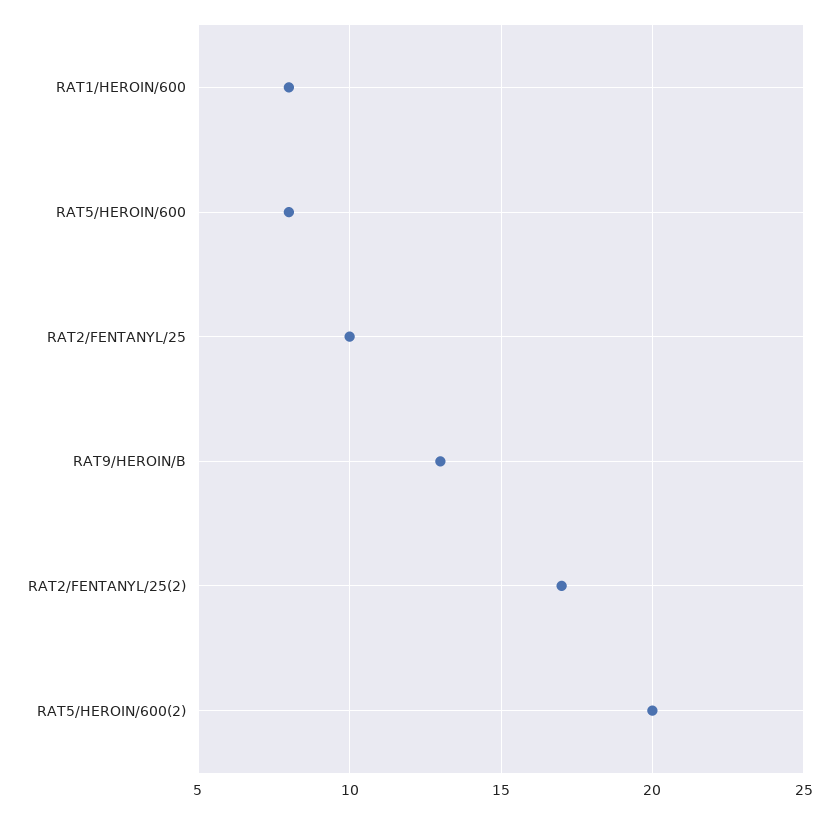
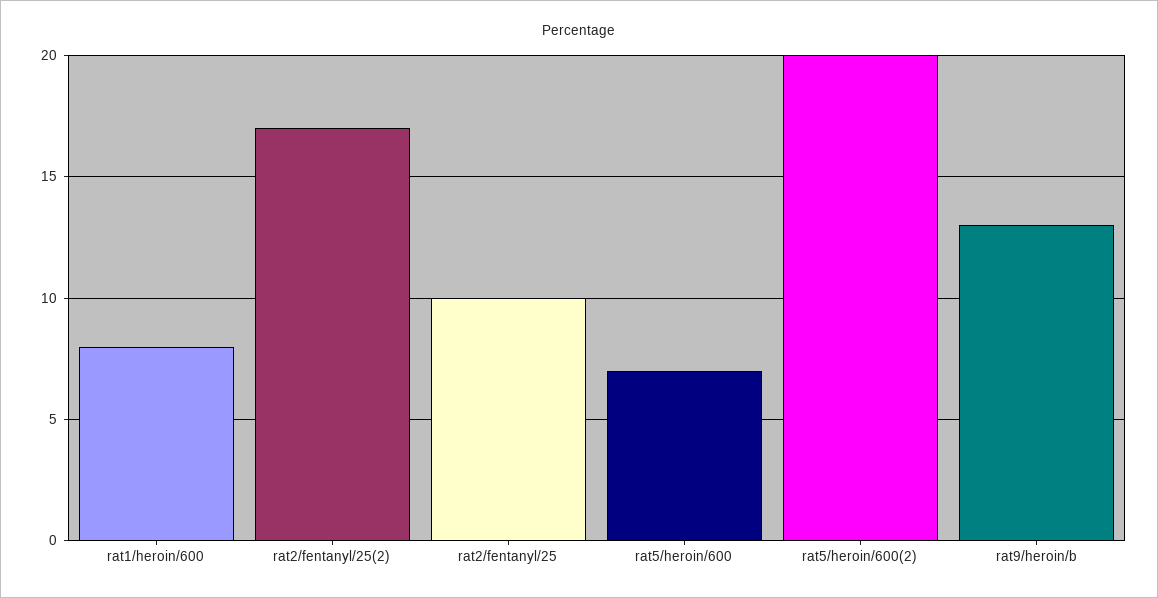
  {
    "RAT1/HEROIN/600": 8,
-   "RAT5/HEROIN/600": 8,
+   "RAT5/HEROIN/600": 7,
    "RAT2/FENTANYL/25": 10,
    "RAT9/HEROIN/B": 13,
    "RAT2/FENTANYL/25(2)": 17,
    "RAT5/HEROIN/600(2)": 20
  }

